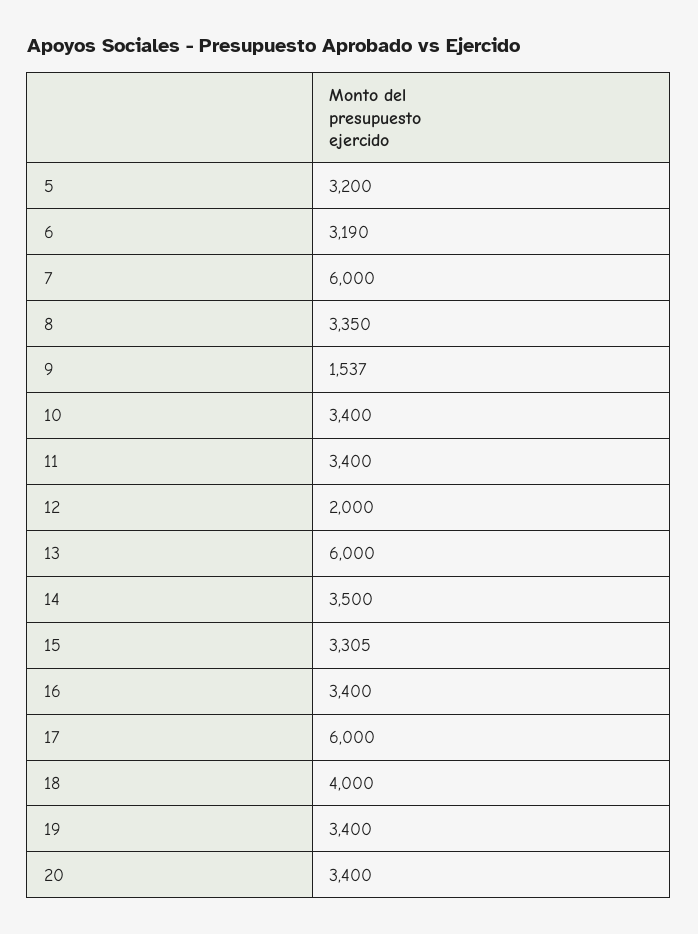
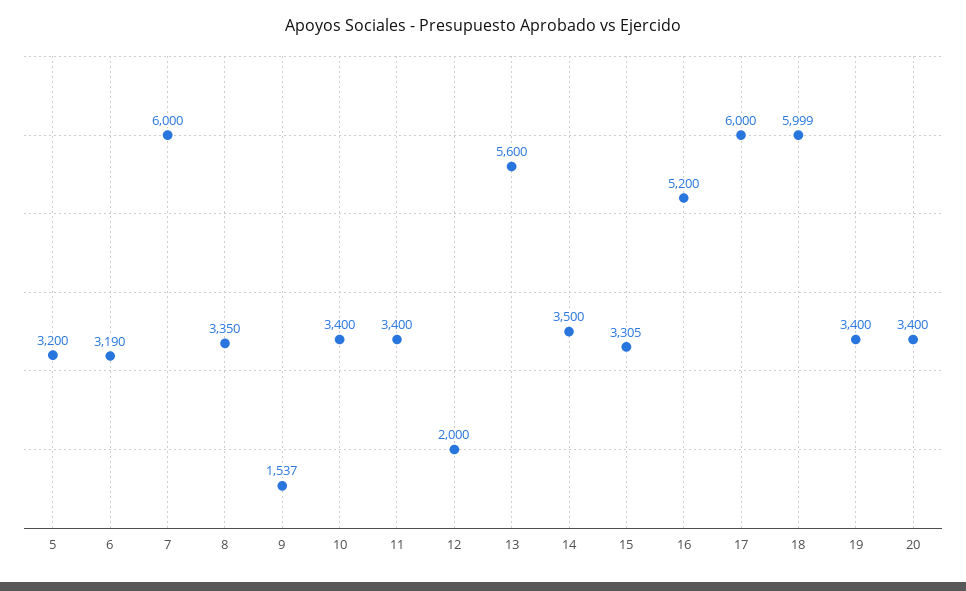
  {
    "5": 3200,
    "6": 3190,
    "7": 6000,
    "8": 3350,
    "9": 1537,
    "10": 3400,
    "11": 3400,
    "12": 2000,
-   "13": 6000,
+   "13": 5600,
    "14": 3500,
    "15": 3305,
-   "16": 3400,
+   "16": 5200,
    "17": 6000,
-   "18": 4000,
+   "18": 5999,
    "19": 3400,
    "20": 3400
  }

